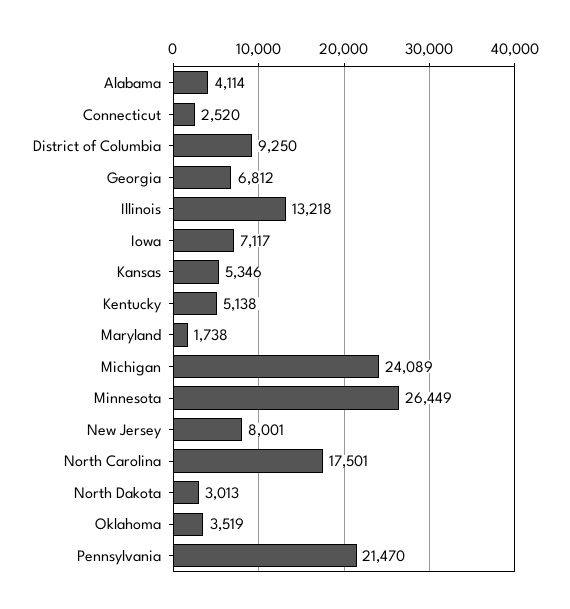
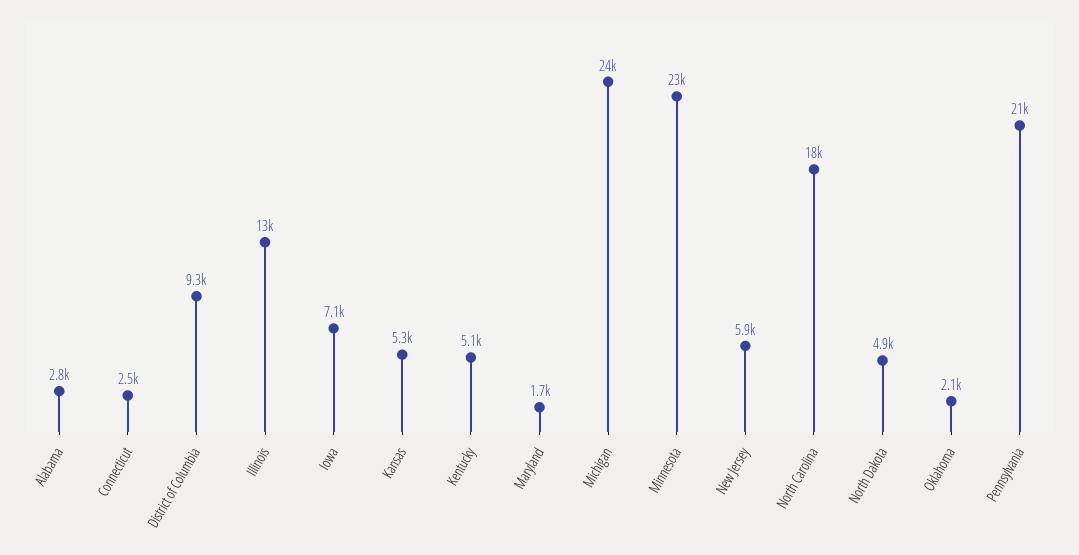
  {
-   "Alabama": 4114,
+   "Alabama": 2800,
    "Connecticut": 2520,
    "District of Columbia": 9250,
-   "Georgia": 6812,
    "Illinois": 13218,
    "Iowa": 7117,
    "Kansas": 5346,
    "Kentucky": 5138,
    "Maryland": 1738,
    "Michigan": 24089,
-   "Minnesota": 26449,
+   "Minnesota": 23000,
-   "New Jersey": 8001,
+   "New Jersey": 5900,
    "North Carolina": 17501,
-   "North Dakota": 3013,
+   "North Dakota": 4900,
-   "Oklahoma": 3519,
+   "Oklahoma": 2100,
    "Pennsylvania": 21470
  }

